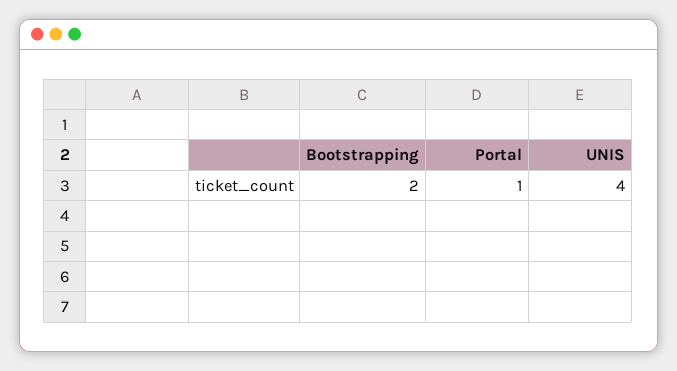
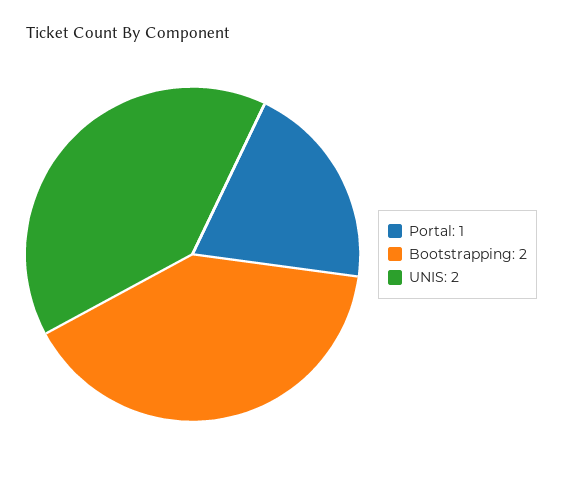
  {
    "Bootstrapping": 2,
    "Portal": 1,
-   "UNIS": 4
+   "UNIS": 2
  }

